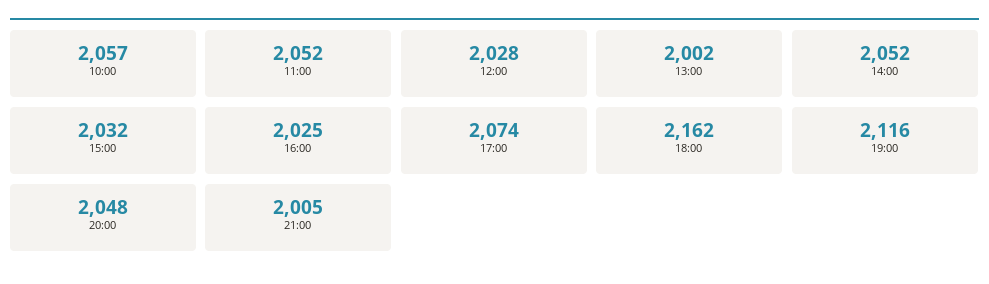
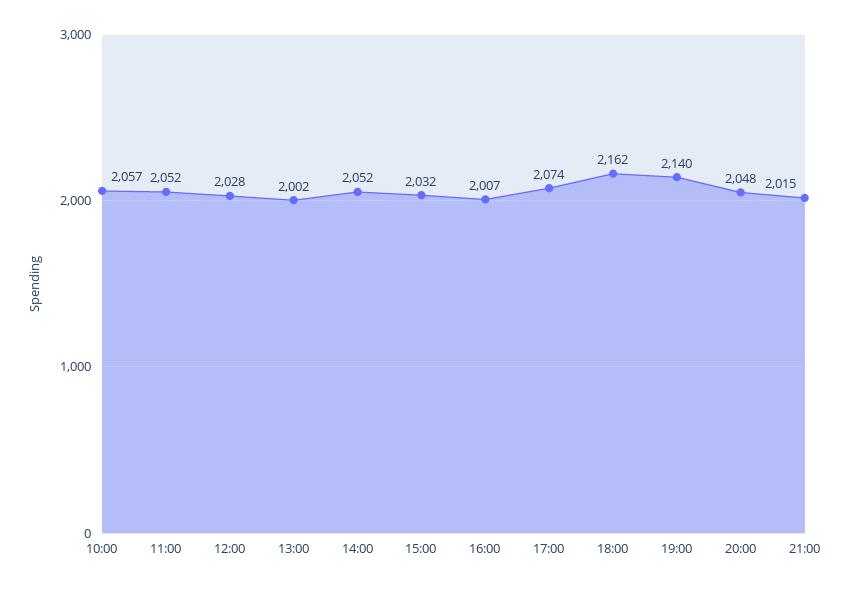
  {
    "10:00": 2057,
    "11:00": 2052,
    "12:00": 2028,
    "13:00": 2002,
    "14:00": 2052,
    "15:00": 2032,
-   "16:00": 2025,
+   "16:00": 2007,
    "17:00": 2074,
    "18:00": 2162,
-   "19:00": 2116,
+   "19:00": 2140,
    "20:00": 2048,
-   "21:00": 2005
+   "21:00": 2015
  }

